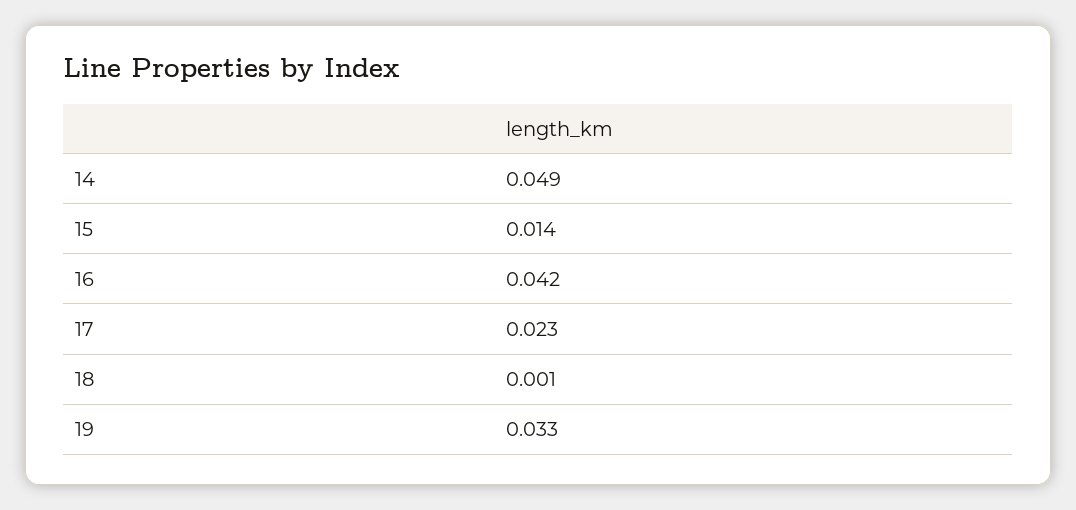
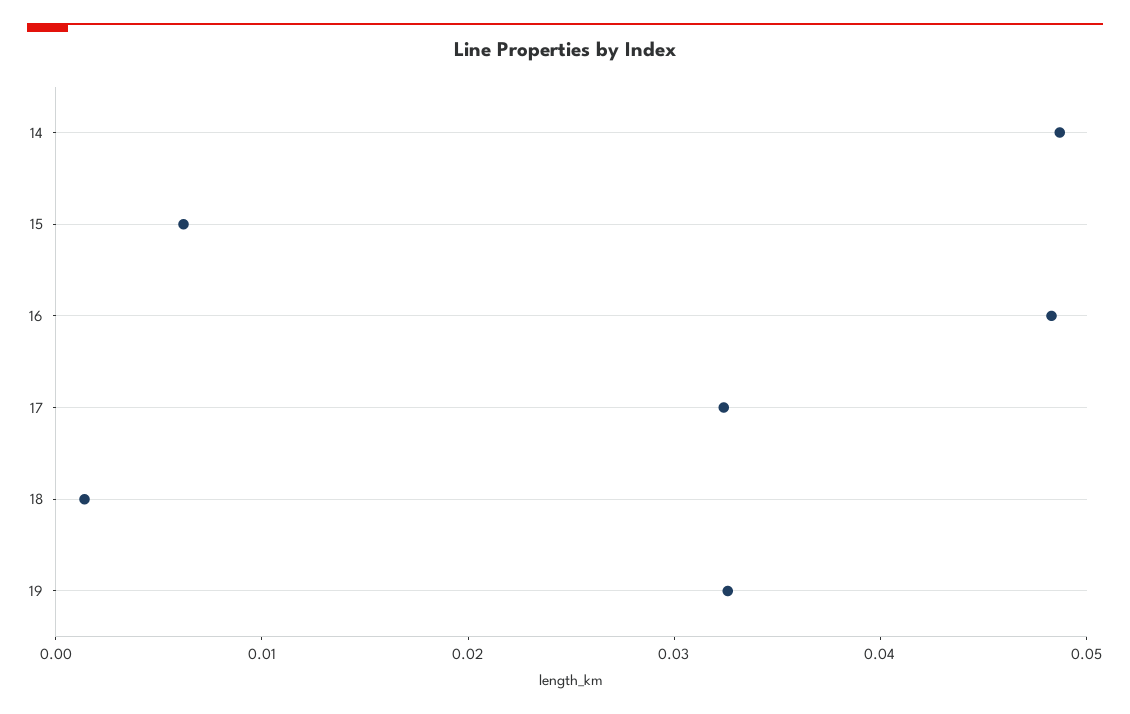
  {
    "14": 0.049,
-   "15": 0.014,
+   "15": 0.006,
-   "16": 0.042,
+   "16": 0.048,
-   "17": 0.023,
+   "17": 0.032,
    "18": 0.001,
    "19": 0.033
  }

